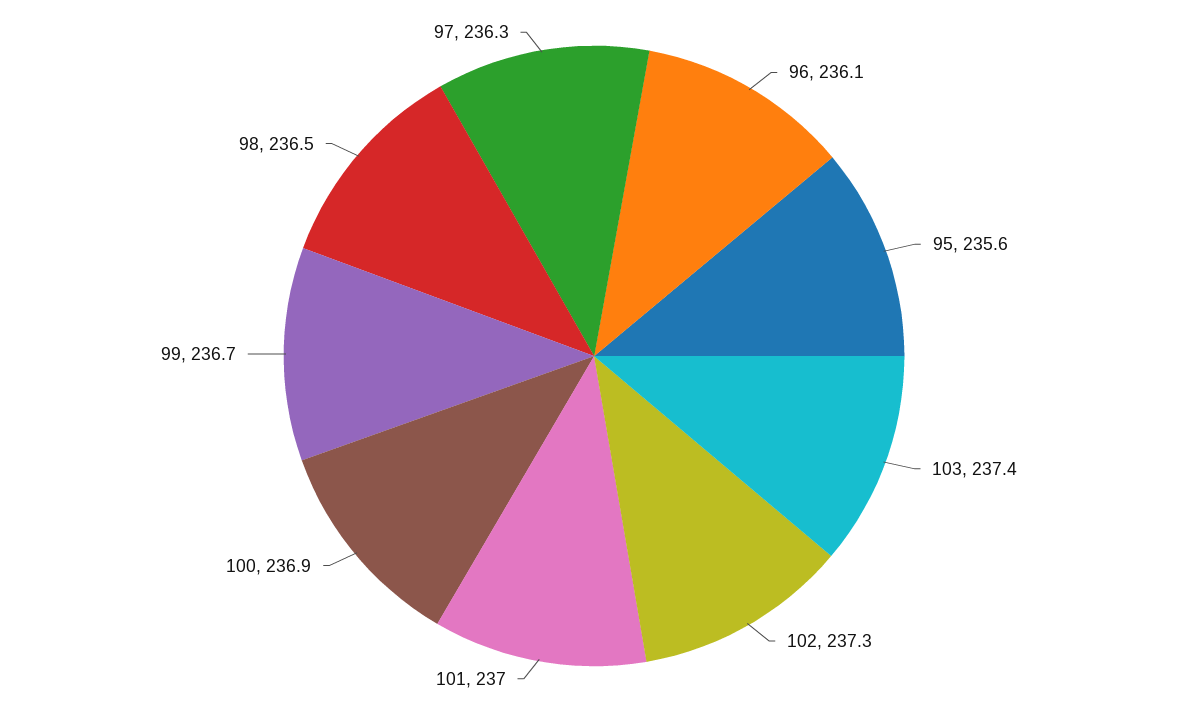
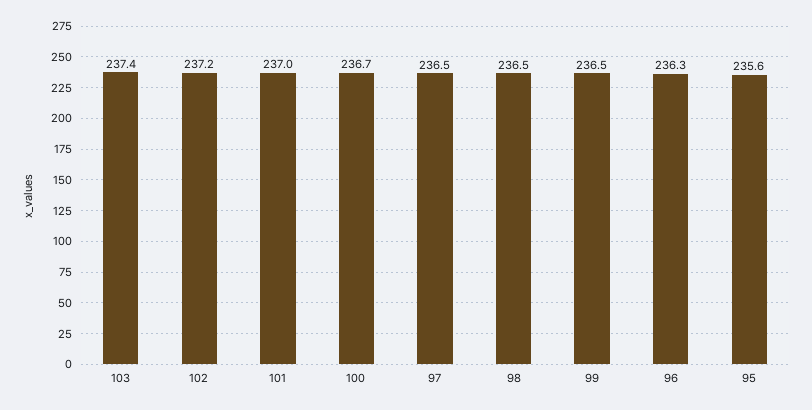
  {
-   "96": 236.1,
+   "96": 236.3,
    "95": 235.6,
    "103": 237.4,
-   "102": 237.3,
+   "102": 237.2,
    "101": 237,
-   "100": 236.9,
+   "100": 236.7,
-   "99": 236.7,
+   "99": 236.5,
    "98": 236.5,
-   "97": 236.3
+   "97": 236.5
  }

